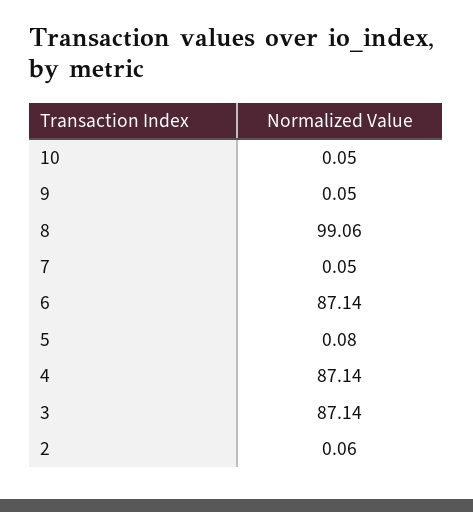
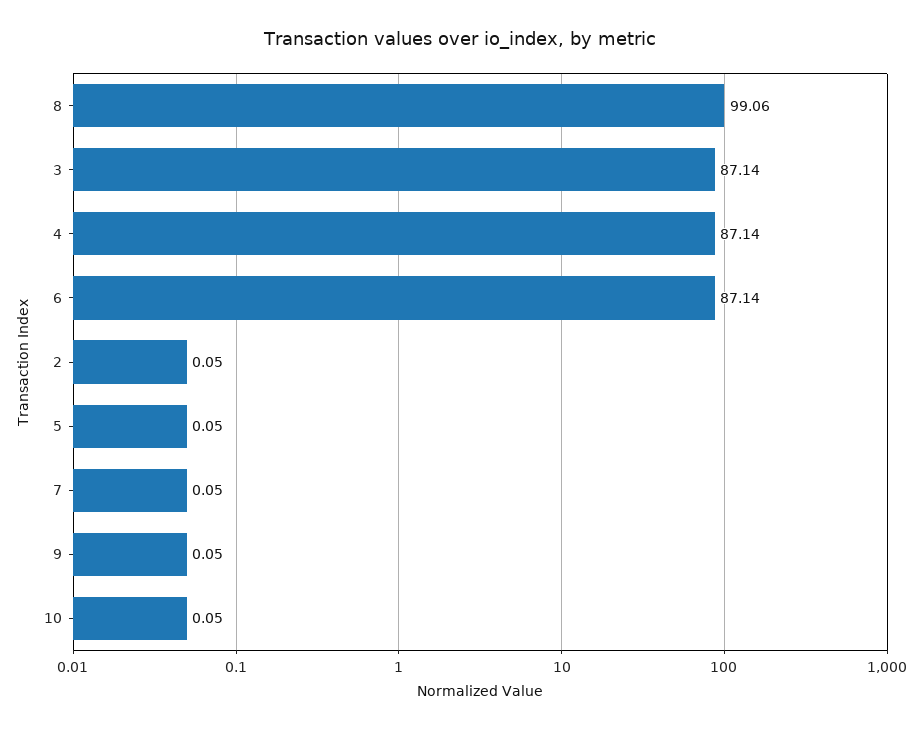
  {
    "10": 0.05,
    "9": 0.05,
    "8": 99.06,
    "7": 0.05,
    "6": 87.14,
-   "5": 0.08,
+   "5": 0.05,
    "4": 87.14,
    "3": 87.14,
-   "2": 0.06
+   "2": 0.05
  }

